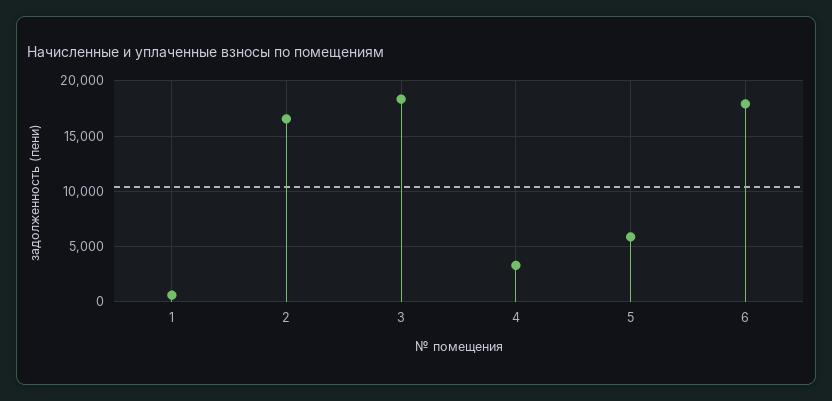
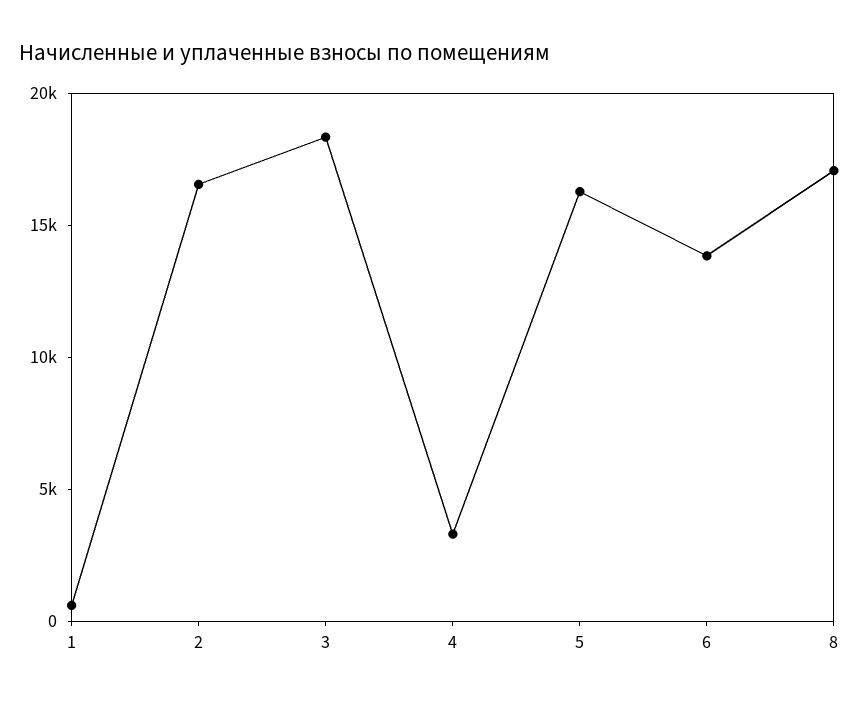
  {
    "1": 1000,
    "2": 17000,
    "3": 18000,
    "4": 3000,
-   "5": 6000,
+   "5": 16000,
-   "6": 18000
+   "6": 14000,
+   "8": 17000
  }

